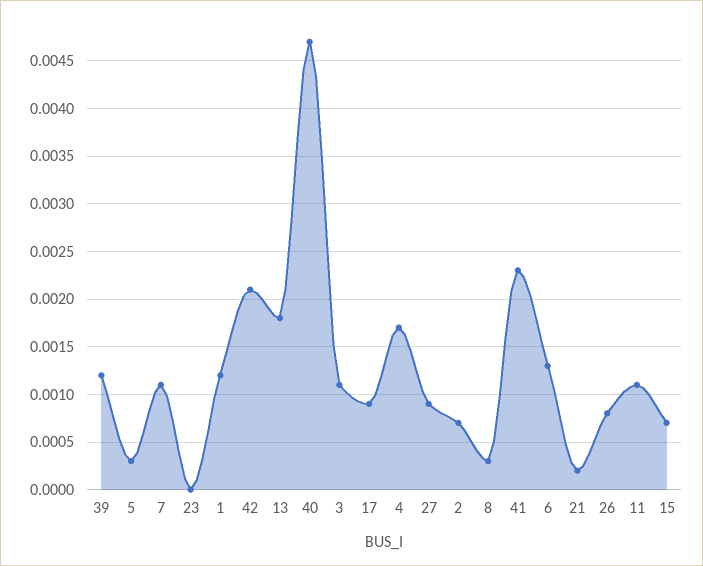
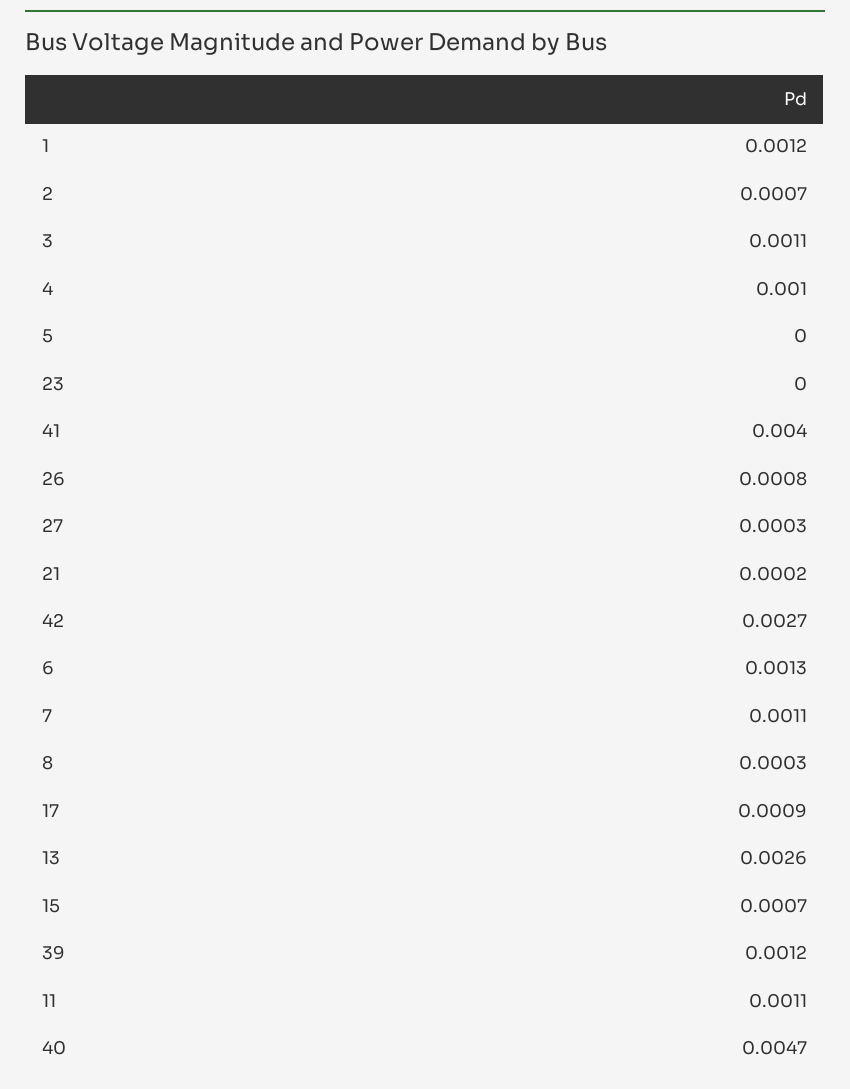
  {
    "39": 0.0012,
-   "5": 0.0003,
+   "5": 0,
    "7": 0.0011,
    "23": 0,
    "1": 0.0012,
-   "42": 0.0021,
+   "42": 0.0027,
-   "13": 0.0018,
+   "13": 0.0026,
    "40": 0.0047,
    "3": 0.0011,
    "17": 0.0009,
-   "4": 0.0017,
+   "4": 0.001,
-   "27": 0.0009,
+   "27": 0.0003,
    "2": 0.0007,
    "8": 0.0003,
-   "41": 0.0023,
+   "41": 0.004,
    "6": 0.0013,
    "21": 0.0002,
    "26": 0.0008,
    "11": 0.0011,
    "15": 0.0007
  }

